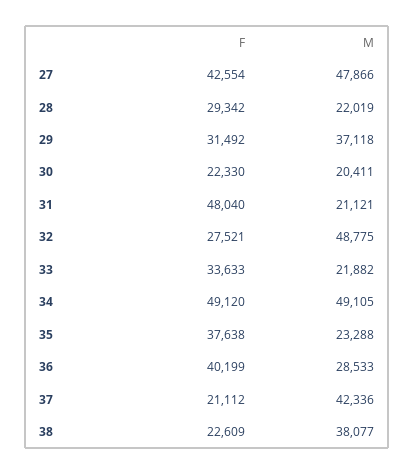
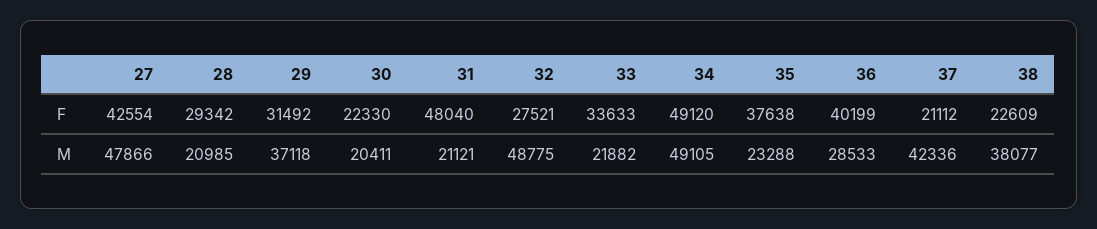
  {
    "F": {
      "27": 42554,
      "28": 29342,
      "29": 31492,
      "30": 22330,
      "31": 48040,
      "32": 27521,
      "33": 33633,
      "34": 49120,
      "35": 37638,
      "36": 40199,
      "37": 21112,
      "38": 22609
    },
    "M": {
      "27": 47866,
-     "28": 22019,
+     "28": 20985,
      "29": 37118,
      "30": 20411,
      "31": 21121,
      "32": 48775,
      "33": 21882,
      "34": 49105,
      "35": 23288,
      "36": 28533,
      "37": 42336,
      "38": 38077
    }
  }

